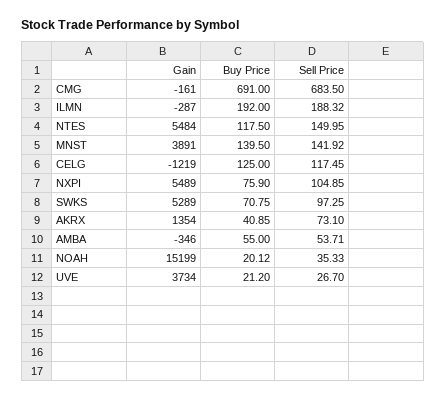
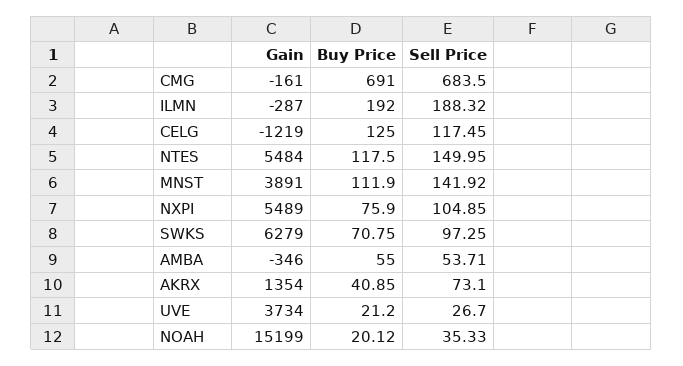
  {
    "Gain": {
      "CMG": -161,
      "ILMN": -287,
      "NTES": 5484,
      "MNST": 3891,
      "CELG": -1219,
      "NXPI": 5489,
-     "SWKS": 5289,
+     "SWKS": 6279,
      "AKRX": 1354,
      "AMBA": -346,
      "NOAH": 15199,
      "UVE": 3734
    },
    "Buy Price": {
      "CMG": 691,
      "ILMN": 192,
      "NTES": 117.5,
-     "MNST": 139.5,
+     "MNST": 111.9,
      "CELG": 125,
      "NXPI": 75.9,
      "SWKS": 70.75,
      "AKRX": 40.85,
      "AMBA": 55,
      "NOAH": 20.12,
      "UVE": 21.2
    },
    "Sell Price": {
      "CMG": 683.5,
      "ILMN": 188.32,
      "NTES": 149.95,
      "MNST": 141.92,
      "CELG": 117.45,
      "NXPI": 104.85,
      "SWKS": 97.25,
      "AKRX": 73.1,
      "AMBA": 53.71,
      "NOAH": 35.33,
      "UVE": 26.7
    }
  }

